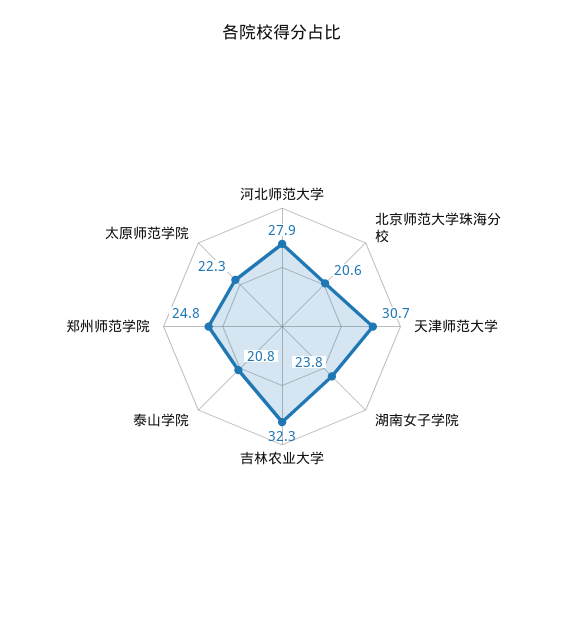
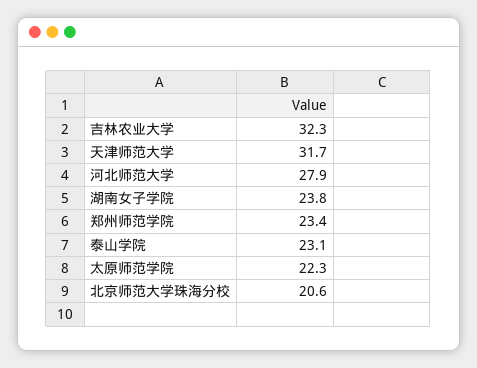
  {
    "河北师范大学": 27.9,
    "北京师范大学珠海分校": 20.6,
-   "天津师范大学": 30.7,
+   "天津师范大学": 31.7,
    "湖南女子学院": 23.8,
    "吉林农业大学": 32.3,
-   "泰山学院": 20.8,
+   "泰山学院": 23.1,
-   "郑州师范学院": 24.8,
+   "郑州师范学院": 23.4,
    "太原师范学院": 22.3
  }

